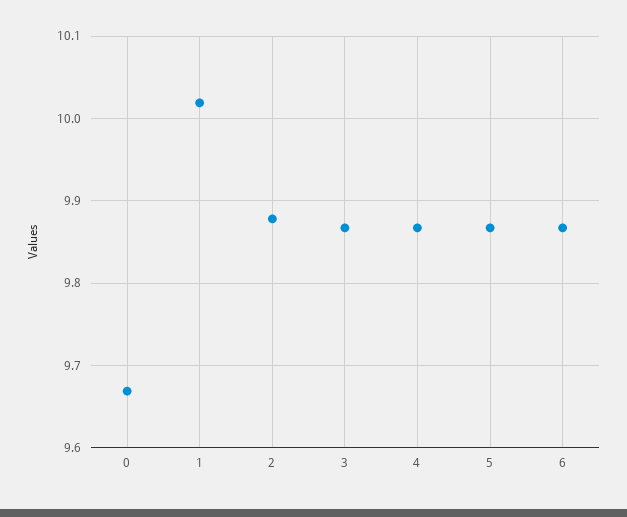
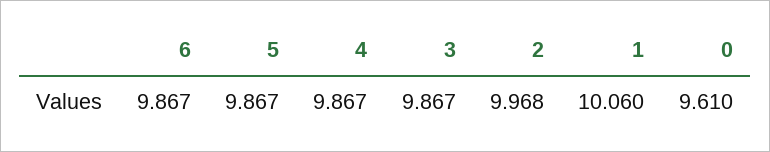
  {
-   "0": 9.67,
+   "0": 9.61,
-   "1": 10.02,
+   "1": 10.06,
-   "2": 9.88,
+   "2": 9.968,
    "3": 9.867,
    "4": 9.867,
    "5": 9.867,
    "6": 9.867
  }

